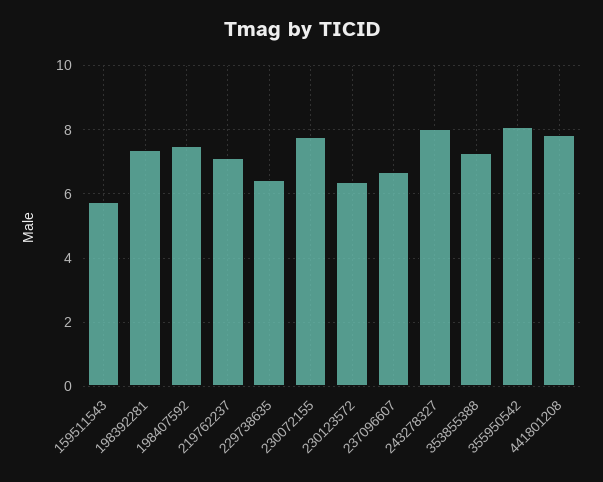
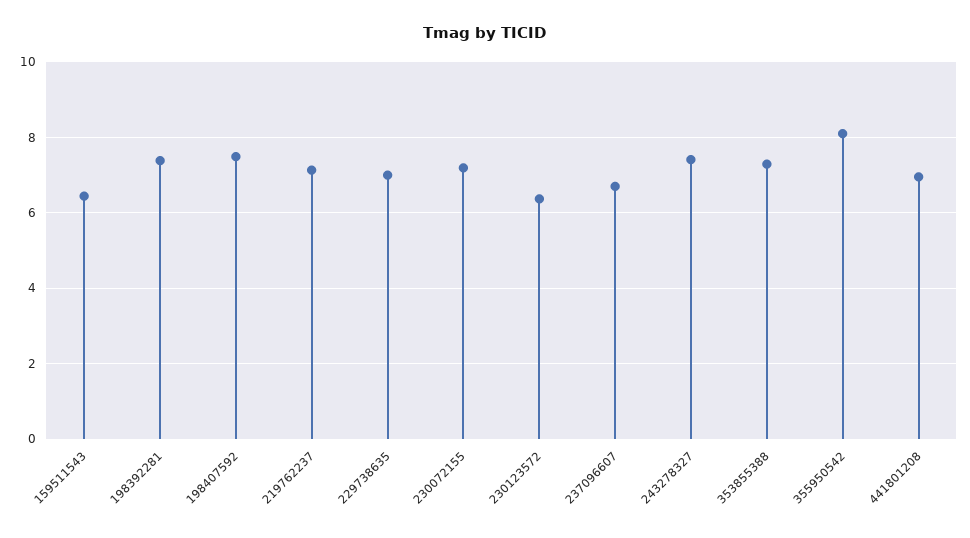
  {
-   "159511543": 5.8,
+   "159511543": 6.4,
    "198392281": 7.4,
    "198407592": 7.4,
    "219762237": 7.2,
-   "229738635": 6.4,
+   "229738635": 7,
-   "230072155": 7.8,
+   "230072155": 7.2,
    "230123572": 6.4,
    "237096607": 6.8,
-   "243278327": 8,
+   "243278327": 7.4,
    "353855388": 7.2,
    "355950542": 8.2,
-   "441801208": 7.8
+   "441801208": 7
  }

